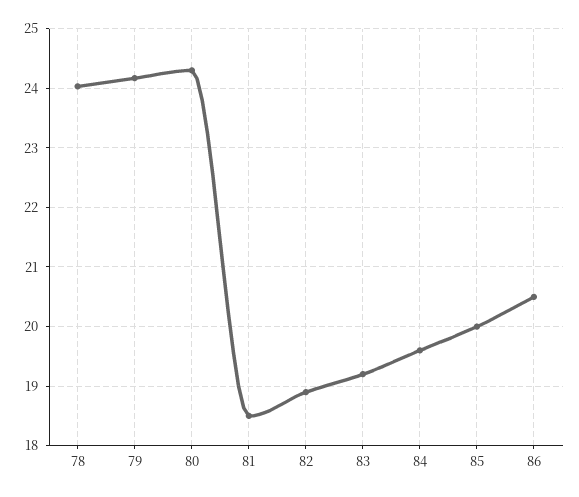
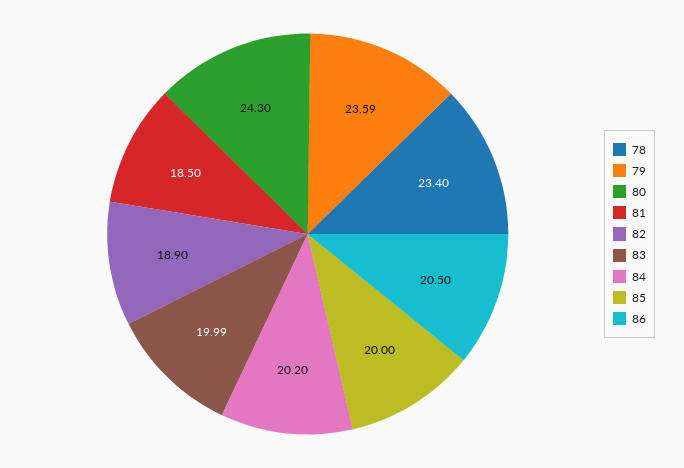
  {
-   "78": 24,
+   "78": 23.4,
-   "79": 24.2,
+   "79": 23.59,
    "80": 24.3,
    "81": 18.5,
    "82": 18.9,
-   "83": 19.2,
+   "83": 19.99,
-   "84": 19.6,
+   "84": 20.2,
    "85": 20,
    "86": 20.5
  }

